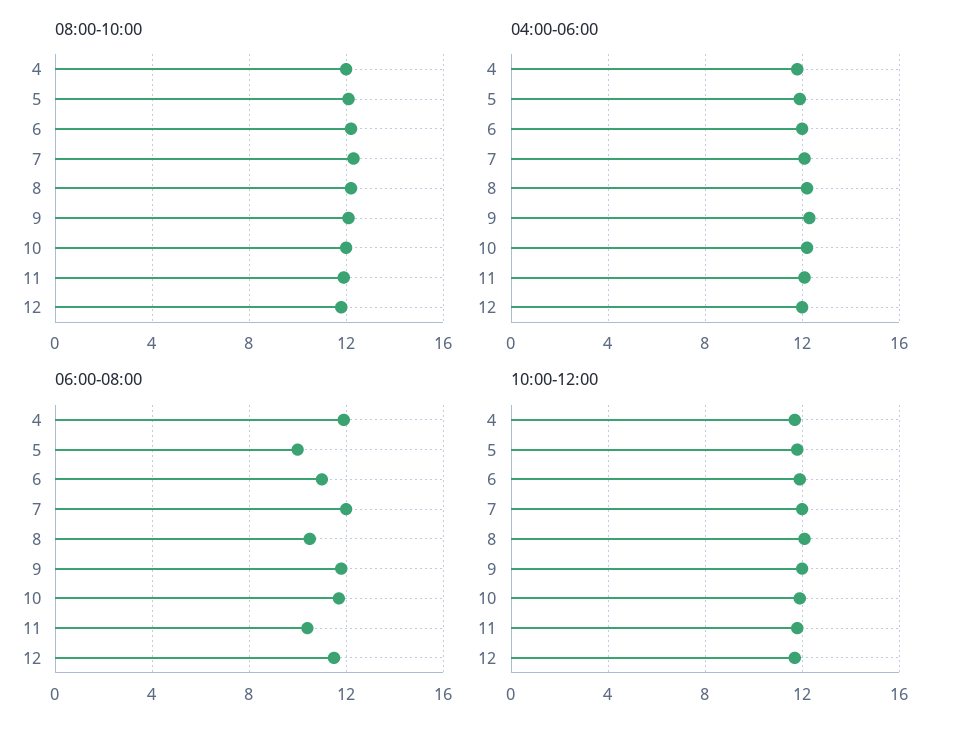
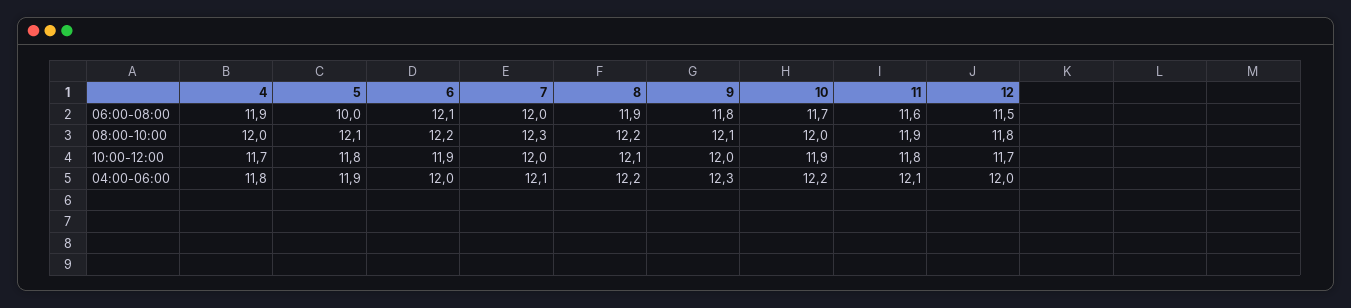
  {
    "08:00-10:00": {
      "4": 12,
      "5": 12.1,
      "6": 12.2,
      "7": 12.3,
      "8": 12.2,
      "9": 12.1,
      "10": 12,
      "11": 11.9,
      "12": 11.8
    },
    "04:00-06:00": {
      "4": 11.8,
      "5": 11.9,
      "6": 12,
      "7": 12.1,
      "8": 12.2,
      "9": 12.3,
      "10": 12.2,
      "11": 12.1,
      "12": 12
    },
    "06:00-08:00": {
      "4": 11.9,
      "5": 10,
-     "6": 11,
+     "6": 12.1,
      "7": 12,
-     "8": 10.5,
+     "8": 11.9,
      "9": 11.8,
      "10": 11.7,
-     "11": 10.5,
+     "11": 11.6,
      "12": 11.5
    },
    "10:00-12:00": {
      "4": 11.7,
      "5": 11.8,
      "6": 11.9,
      "7": 12,
      "8": 12.1,
      "9": 12,
      "10": 11.9,
      "11": 11.8,
      "12": 11.7
    }
  }

